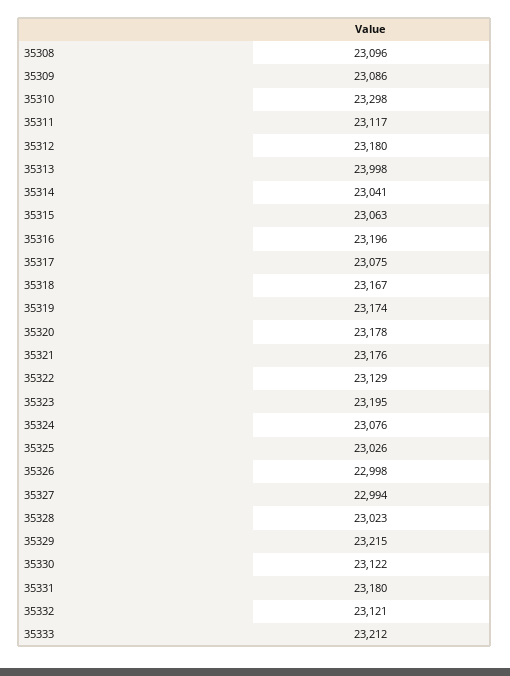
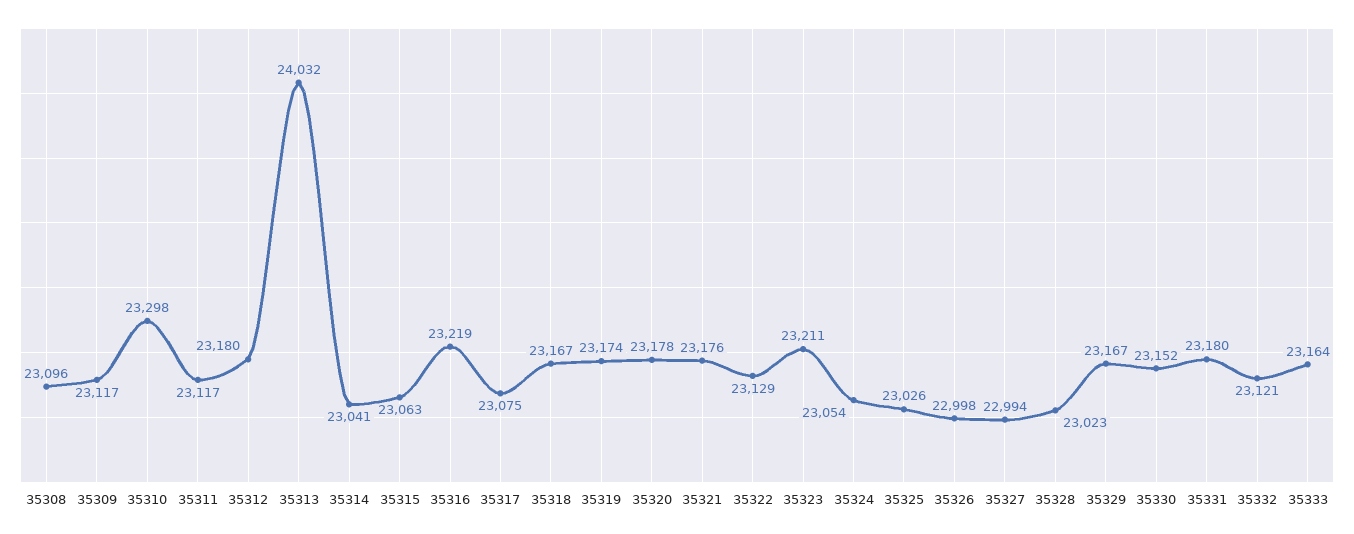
  {
    "35308": 23096,
-   "35309": 23086,
+   "35309": 23117,
    "35310": 23298,
    "35311": 23117,
    "35312": 23180,
-   "35313": 23998,
+   "35313": 24032,
    "35314": 23041,
    "35315": 23063,
-   "35316": 23196,
+   "35316": 23219,
    "35317": 23075,
    "35318": 23167,
    "35319": 23174,
    "35320": 23178,
    "35321": 23176,
    "35322": 23129,
-   "35323": 23195,
+   "35323": 23211,
-   "35324": 23076,
+   "35324": 23054,
    "35325": 23026,
    "35326": 22998,
    "35327": 22994,
    "35328": 23023,
-   "35329": 23215,
+   "35329": 23167,
-   "35330": 23122,
+   "35330": 23152,
    "35331": 23180,
    "35332": 23121,
-   "35333": 23212
+   "35333": 23164
  }

